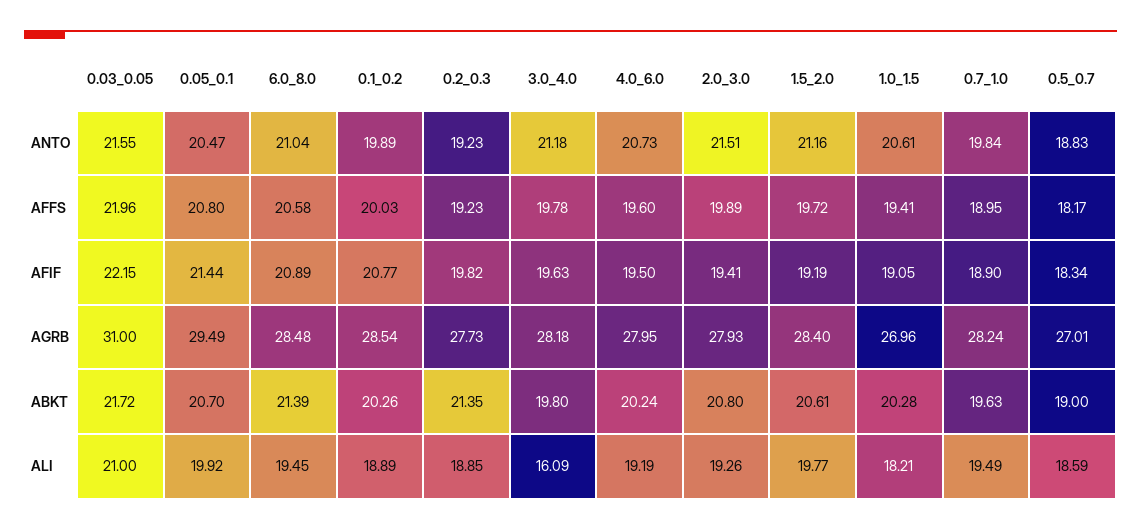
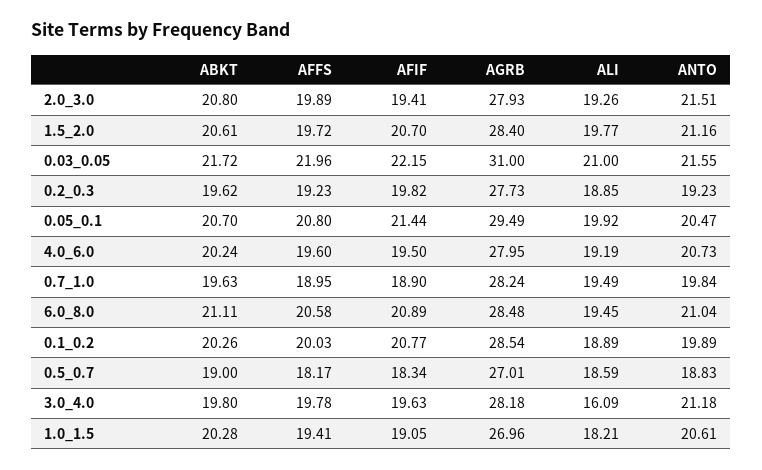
  {
    "0.03_0.05": {
      "ANTO": 21.55,
      "AFFS": 21.96,
      "AFIF": 22.15,
      "AGRB": 31,
      "ABKT": 21.72,
      "ALI": 21
    },
    "0.05_0.1": {
      "ANTO": 20.47,
      "AFFS": 20.8,
      "AFIF": 21.44,
      "AGRB": 29.49,
      "ABKT": 20.7,
      "ALI": 19.92
    },
    "6.0_8.0": {
      "ANTO": 21.04,
      "AFFS": 20.58,
      "AFIF": 20.89,
      "AGRB": 28.48,
-     "ABKT": 21.39,
+     "ABKT": 21.11,
      "ALI": 19.45
    },
    "0.1_0.2": {
      "ANTO": 19.89,
      "AFFS": 20.03,
      "AFIF": 20.77,
      "AGRB": 28.54,
      "ABKT": 20.26,
      "ALI": 18.89
    },
    "0.2_0.3": {
      "ANTO": 19.23,
      "AFFS": 19.23,
      "AFIF": 19.82,
      "AGRB": 27.73,
-     "ABKT": 21.35,
+     "ABKT": 19.62,
      "ALI": 18.85
    },
    "3.0_4.0": {
      "ANTO": 21.18,
      "AFFS": 19.78,
      "AFIF": 19.63,
      "AGRB": 28.18,
      "ABKT": 19.8,
      "ALI": 16.09
    },
    "4.0_6.0": {
      "ANTO": 20.73,
      "AFFS": 19.6,
      "AFIF": 19.5,
      "AGRB": 27.95,
      "ABKT": 20.24,
      "ALI": 19.19
    },
    "2.0_3.0": {
      "ANTO": 21.51,
      "AFFS": 19.89,
      "AFIF": 19.41,
      "AGRB": 27.93,
      "ABKT": 20.8,
      "ALI": 19.26
    },
    "1.5_2.0": {
      "ANTO": 21.16,
      "AFFS": 19.72,
-     "AFIF": 19.19,
+     "AFIF": 20.7,
      "AGRB": 28.4,
      "ABKT": 20.61,
      "ALI": 19.77
    },
    "1.0_1.5": {
      "ANTO": 20.61,
      "AFFS": 19.41,
      "AFIF": 19.05,
      "AGRB": 26.96,
      "ABKT": 20.28,
      "ALI": 18.21
    },
    "0.7_1.0": {
      "ANTO": 19.84,
      "AFFS": 18.95,
      "AFIF": 18.9,
      "AGRB": 28.24,
      "ABKT": 19.63,
      "ALI": 19.49
    },
    "0.5_0.7": {
      "ANTO": 18.83,
      "AFFS": 18.17,
      "AFIF": 18.34,
      "AGRB": 27.01,
      "ABKT": 19,
      "ALI": 18.59
    }
  }

